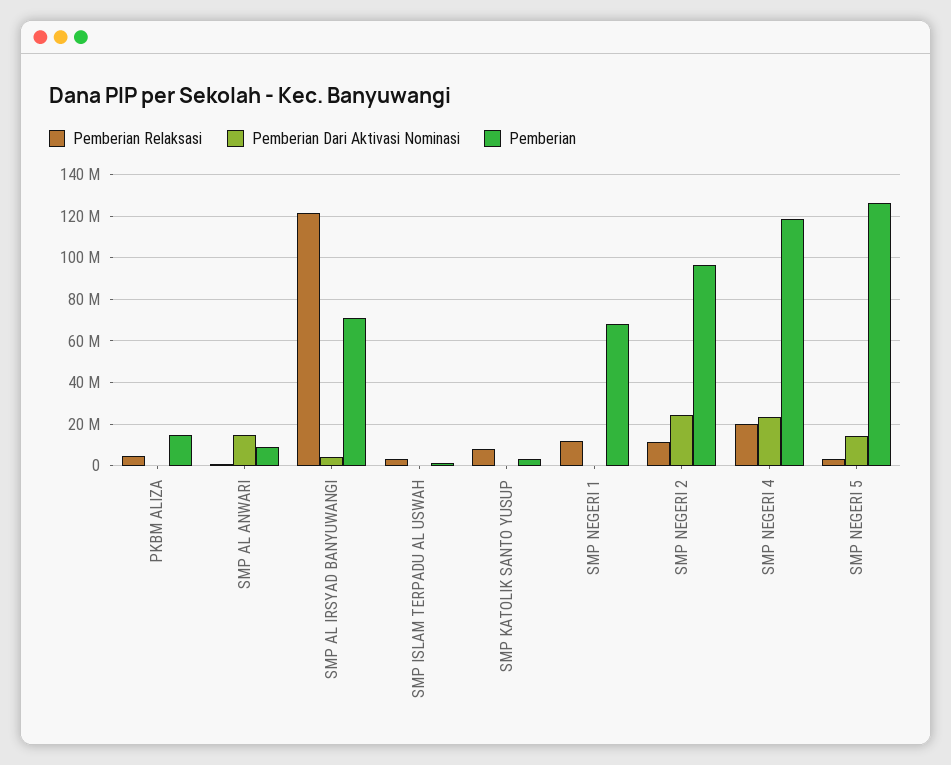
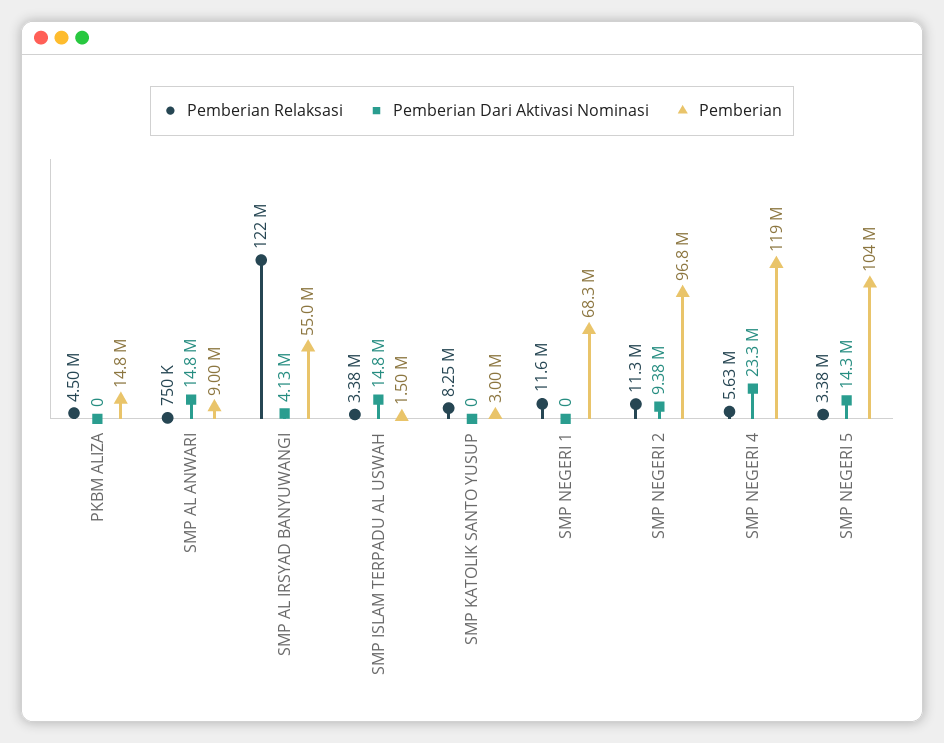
  {
    "Pemberian Relaksasi": {
      "PKBM ALIZA": 4500000,
      "SMP AL ANWARI": 750000,
      "SMP AL IRSYAD BANYUWANGI": 122000000,
      "SMP ISLAM TERPADU AL USWAH": 3380000,
      "SMP KATOLIK SANTO YUSUP": 8250000,
      "SMP NEGERI 1": 11600000,
      "SMP NEGERI 2": 11300000,
-     "SMP NEGERI 4": 20000000,
+     "SMP NEGERI 4": 5630000,
      "SMP NEGERI 5": 3380000
    },
    "Pemberian Dari Aktivasi Nominasi": {
      "PKBM ALIZA": 0,
      "SMP AL ANWARI": 14800000,
      "SMP AL IRSYAD BANYUWANGI": 4130000,
-     "SMP ISLAM TERPADU AL USWAH": 0,
+     "SMP ISLAM TERPADU AL USWAH": 14800000,
      "SMP KATOLIK SANTO YUSUP": 0,
      "SMP NEGERI 1": 0,
-     "SMP NEGERI 2": 25000000,
+     "SMP NEGERI 2": 9380000,
      "SMP NEGERI 4": 23300000,
      "SMP NEGERI 5": 14300000
    },
    "Pemberian": {
      "PKBM ALIZA": 14800000,
      "SMP AL ANWARI": 9000000,
-     "SMP AL IRSYAD BANYUWANGI": 70000000,
+     "SMP AL IRSYAD BANYUWANGI": 55000000,
      "SMP ISLAM TERPADU AL USWAH": 1500000,
      "SMP KATOLIK SANTO YUSUP": 3000000,
      "SMP NEGERI 1": 68300000,
      "SMP NEGERI 2": 96800000,
      "SMP NEGERI 4": 119000000,
-     "SMP NEGERI 5": 125000000
+     "SMP NEGERI 5": 104000000
    }
  }

